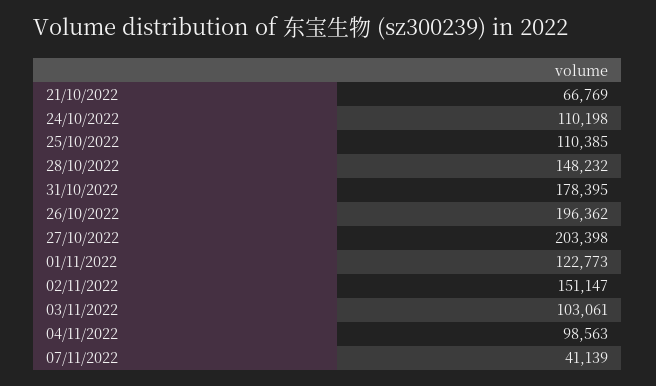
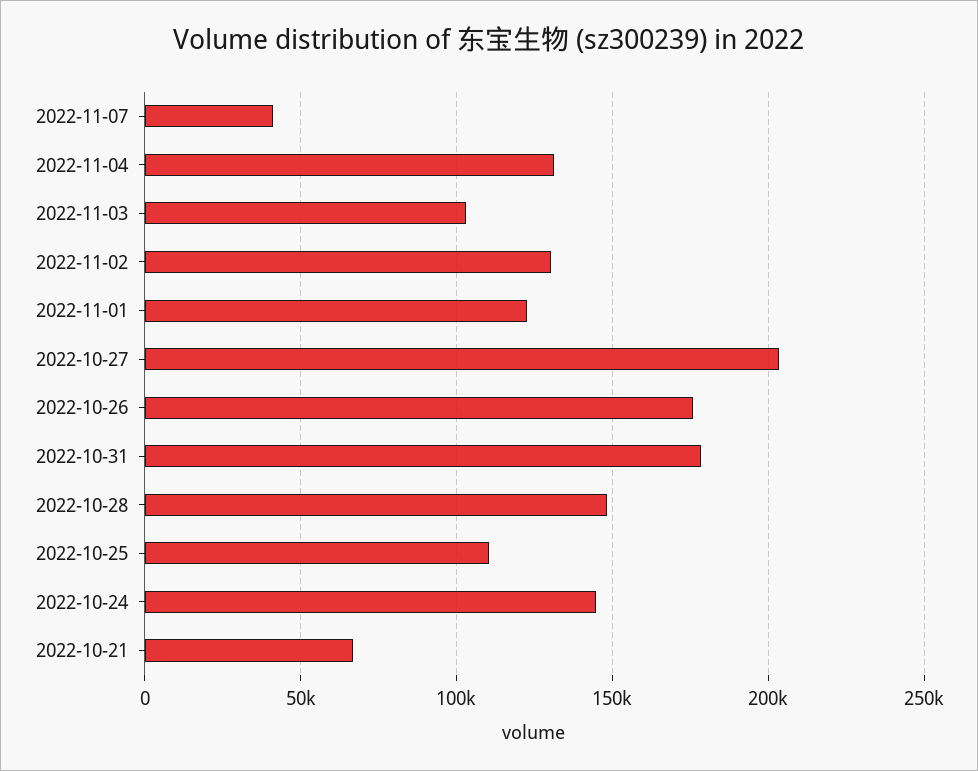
  {
    "21/10/2022": 66769,
-   "24/10/2022": 110198,
+   "24/10/2022": 145000,
    "25/10/2022": 110385,
    "28/10/2022": 148232,
    "31/10/2022": 178395,
-   "26/10/2022": 196362,
+   "26/10/2022": 175000,
    "27/10/2022": 203398,
    "01/11/2022": 122773,
-   "02/11/2022": 151147,
+   "02/11/2022": 130000,
    "03/11/2022": 103061,
-   "04/11/2022": 98563,
+   "04/11/2022": 130000,
    "07/11/2022": 41139
  }

